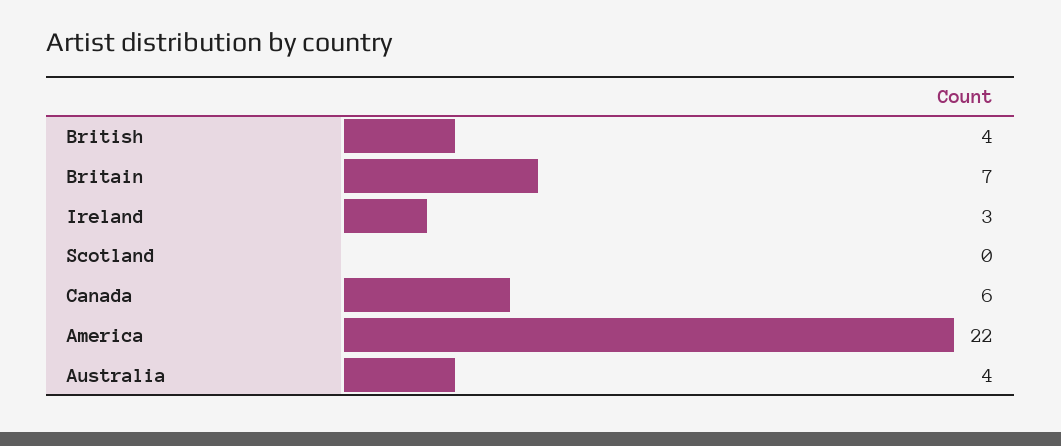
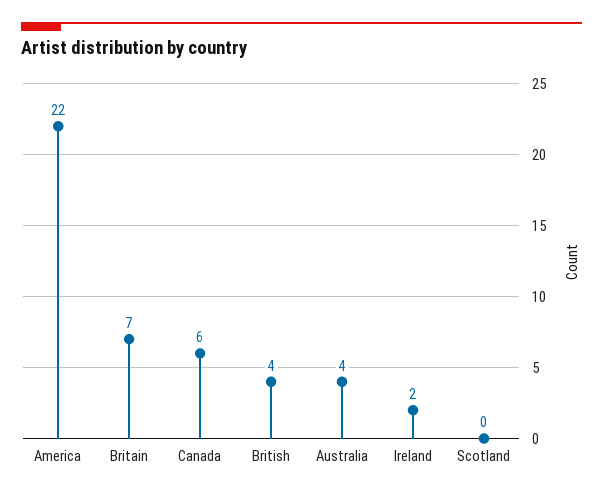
  {
    "British": 4,
    "Britain": 7,
-   "Ireland": 3,
+   "Ireland": 2,
    "Scotland": 0,
    "Canada": 6,
    "America": 22,
    "Australia": 4
  }

